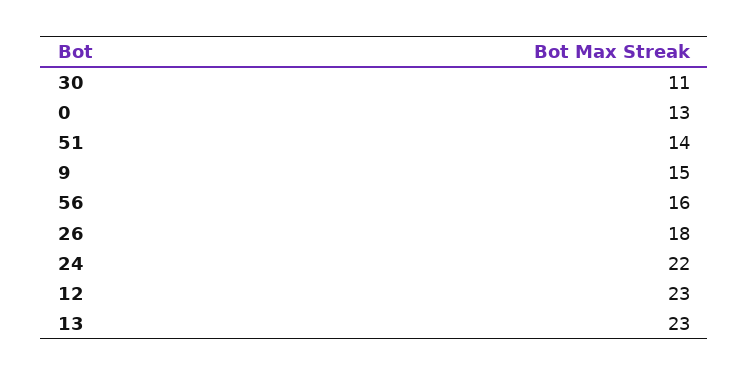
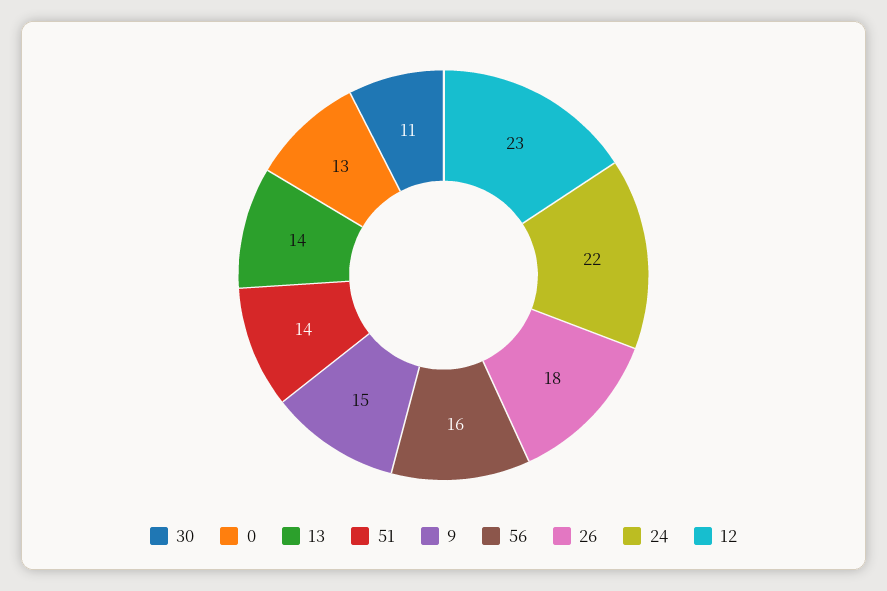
  {
    "30": 11,
    "0": 13,
    "51": 14,
    "9": 15,
    "56": 16,
    "26": 18,
    "24": 22,
    "12": 23,
-   "13": 23
+   "13": 14
  }

